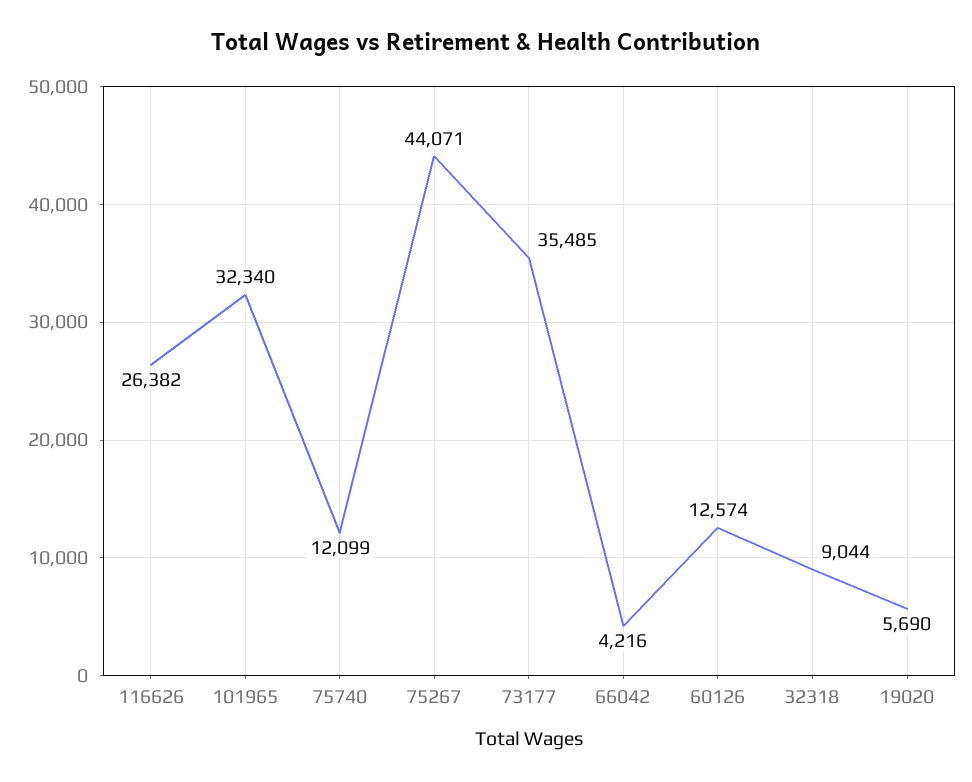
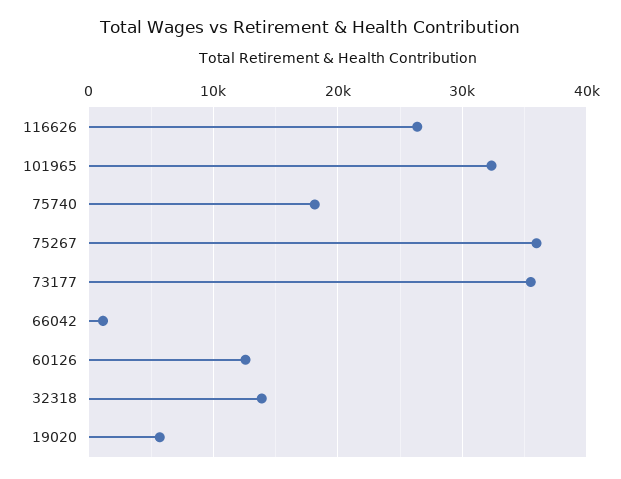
  {
    "116626": 26382,
    "101965": 32340,
-   "75740": 12099,
+   "75740": 18000,
-   "75267": 44071,
+   "75267": 36000,
    "73177": 35485,
-   "66042": 4216,
+   "66042": 1000,
    "60126": 12574,
-   "32318": 9044,
+   "32318": 14000,
    "19020": 5690
  }

